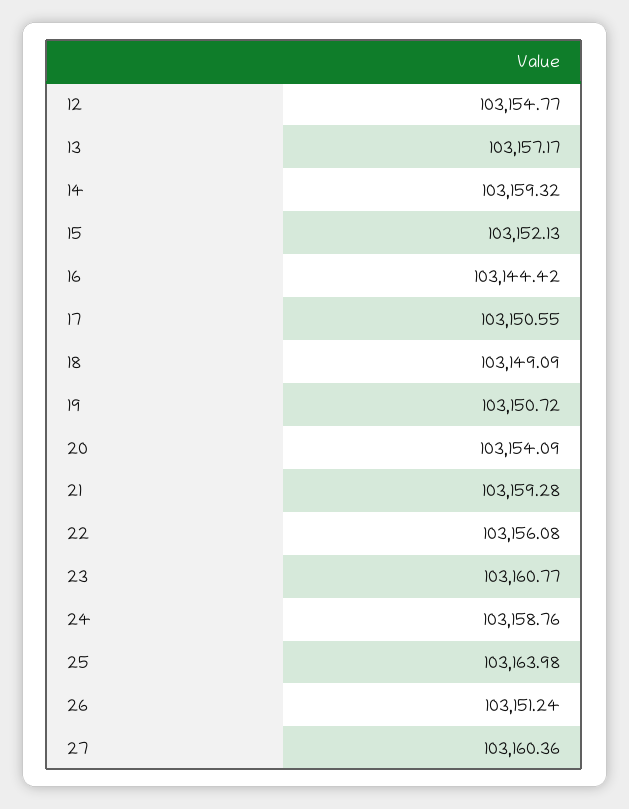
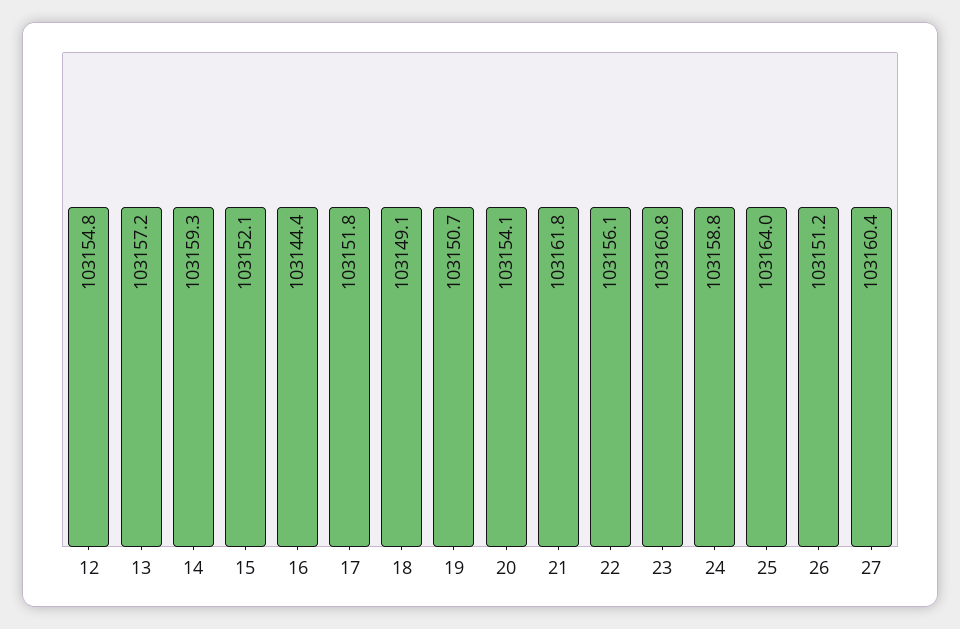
  {
    "12": 103154.77,
    "13": 103157.17,
    "14": 103159.32,
    "15": 103152.13,
    "16": 103144.42,
-   "17": 103150.55,
+   "17": 103151.8,
    "18": 103149.09,
    "19": 103150.72,
    "20": 103154.09,
-   "21": 103159.28,
+   "21": 103161.8,
    "22": 103156.08,
    "23": 103160.77,
    "24": 103158.76,
    "25": 103163.98,
    "26": 103151.24,
    "27": 103160.36
  }

